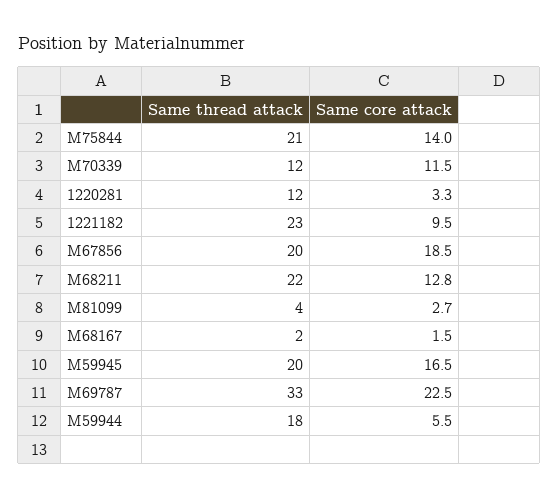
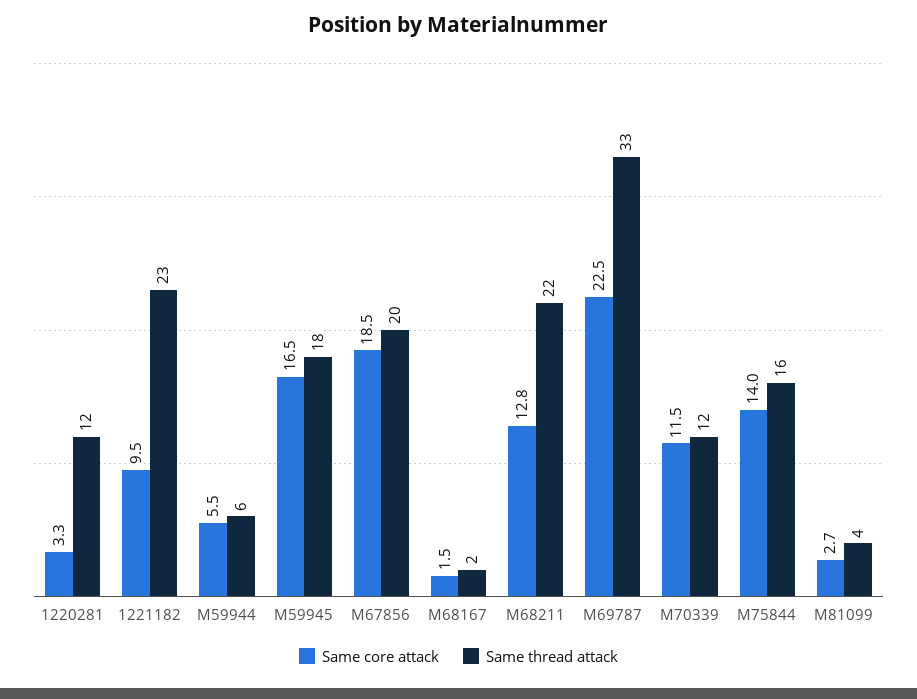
  {
    "Same thread attack": {
-     "M75844": 21,
+     "M75844": 16,
      "M70339": 12,
      "1220281": 12,
      "1221182": 23,
      "M67856": 20,
      "M68211": 22,
      "M81099": 4,
      "M68167": 2,
-     "M59945": 20,
+     "M59945": 18,
      "M69787": 33,
-     "M59944": 18
+     "M59944": 6
    },
    "Same core attack": {
      "M75844": 14,
      "M70339": 11.5,
      "1220281": 3.3,
      "1221182": 9.5,
      "M67856": 18.5,
      "M68211": 12.8,
      "M81099": 2.7,
      "M68167": 1.5,
      "M59945": 16.5,
      "M69787": 22.5,
      "M59944": 5.5
    }
  }

